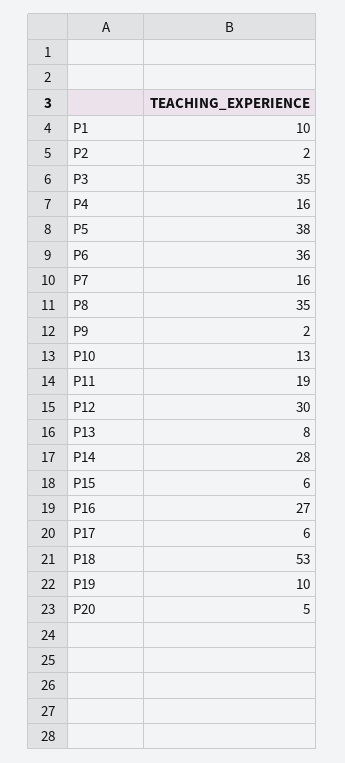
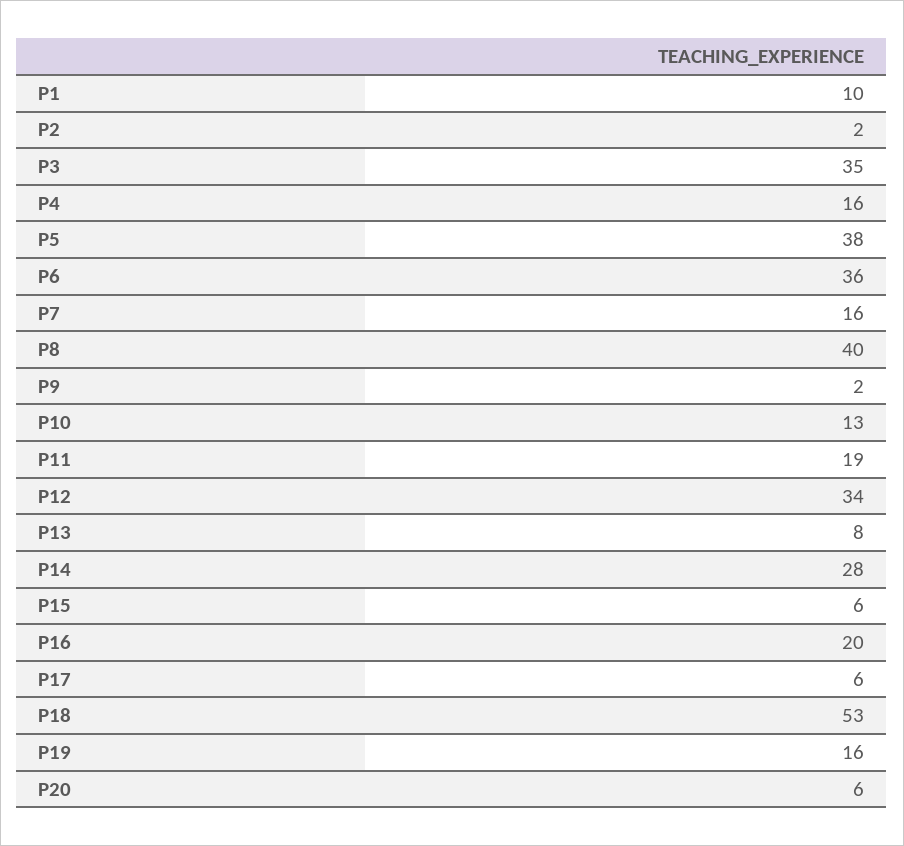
  {
    "P1": 10,
    "P2": 2,
    "P3": 35,
    "P4": 16,
    "P5": 38,
    "P6": 36,
    "P7": 16,
-   "P8": 35,
+   "P8": 40,
    "P9": 2,
    "P10": 13,
    "P11": 19,
-   "P12": 30,
+   "P12": 34,
    "P13": 8,
    "P14": 28,
    "P15": 6,
-   "P16": 27,
+   "P16": 20,
    "P17": 6,
    "P18": 53,
-   "P19": 10,
+   "P19": 16,
-   "P20": 5
+   "P20": 6
  }

